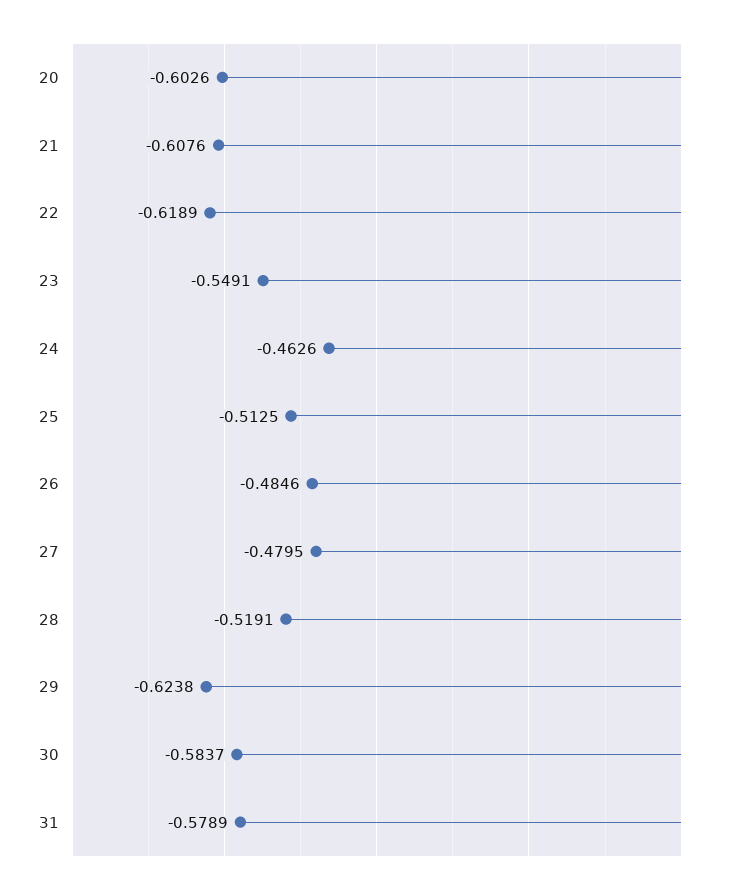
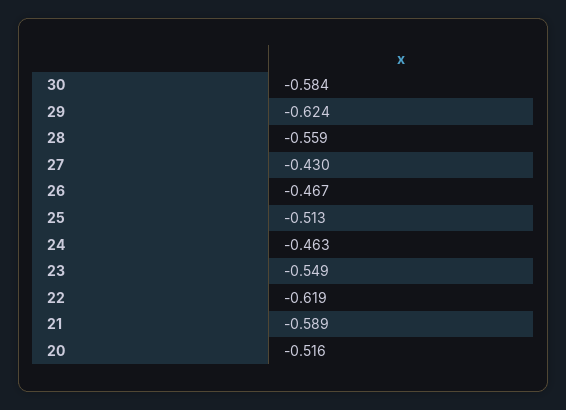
  {
-   "20": -0.6026,
+   "20": -0.516,
-   "21": -0.6076,
+   "21": -0.589,
    "22": -0.6189,
    "23": -0.5491,
    "24": -0.4626,
    "25": -0.5125,
-   "26": -0.4846,
+   "26": -0.467,
-   "27": -0.4795,
+   "27": -0.43,
-   "28": -0.5191,
+   "28": -0.559,
    "29": -0.6238,
-   "30": -0.5837,
+   "30": -0.5837
-   "31": -0.5789
  }

